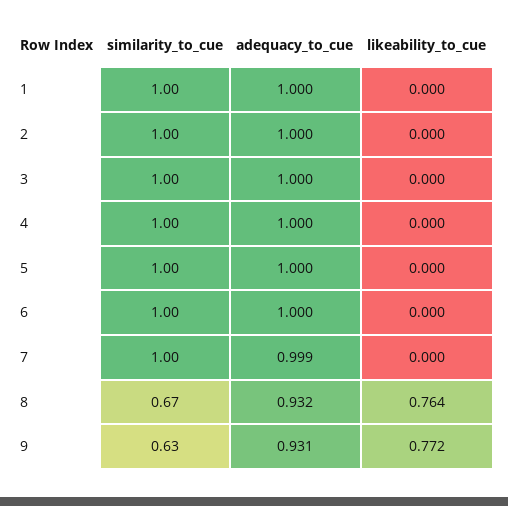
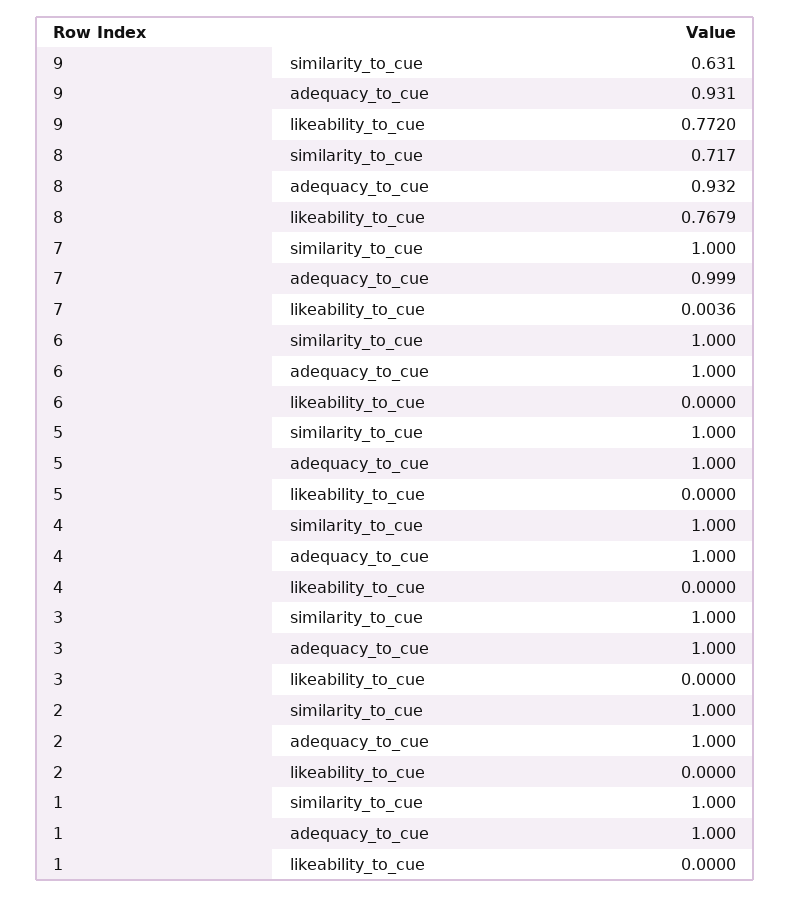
  {
    "similarity_to_cue": {
      "1": 1,
      "2": 1,
      "3": 1,
      "4": 1,
      "5": 1,
      "6": 1,
      "7": 1,
-     "8": 0.67,
+     "8": 0.717,
      "9": 0.631
    },
    "adequacy_to_cue": {
      "1": 1,
      "2": 1,
      "3": 1,
      "4": 1,
      "5": 1,
      "6": 1,
      "7": 0.999,
      "8": 0.932,
      "9": 0.931
    },
    "likeability_to_cue": {
      "1": 0,
      "2": 0,
      "3": 0,
      "4": 0,
      "5": 0,
      "6": 0,
-     "7": 0,
+     "7": 0.0036,
-     "8": 0.764,
+     "8": 0.7679,
      "9": 0.772
    }
  }

